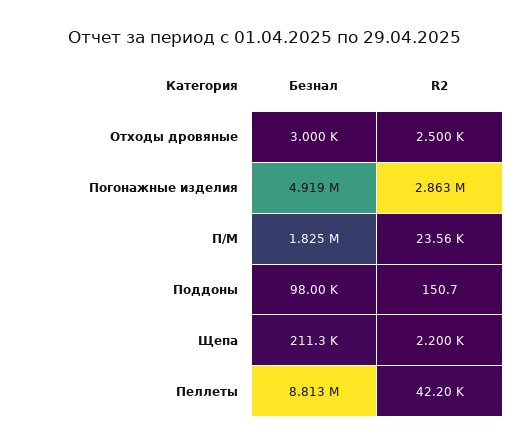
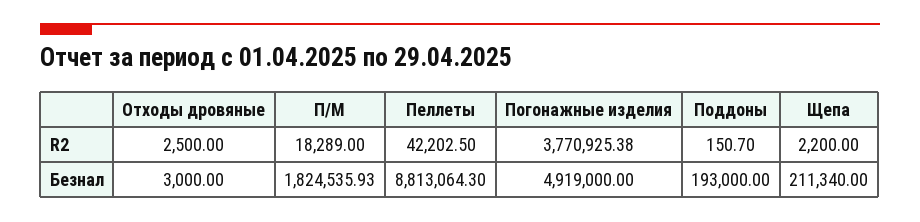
  {
    "Безнал": {
      "Отходы дровяные": 3000,
      "Погонажные изделия": 4919000,
      "П/М": 1824535.93,
-     "Поддоны": 98000,
+     "Поддоны": 193000,
      "Щепа": 211340,
      "Пеллеты": 8813064.3
    },
    "R2": {
      "Отходы дровяные": 2500,
-     "Погонажные изделия": 2863000,
+     "Погонажные изделия": 3770925.38,
-     "П/М": 23560,
+     "П/М": 18289,
      "Поддоны": 150.7,
      "Щепа": 2200,
      "Пеллеты": 42202.5
    }
  }

